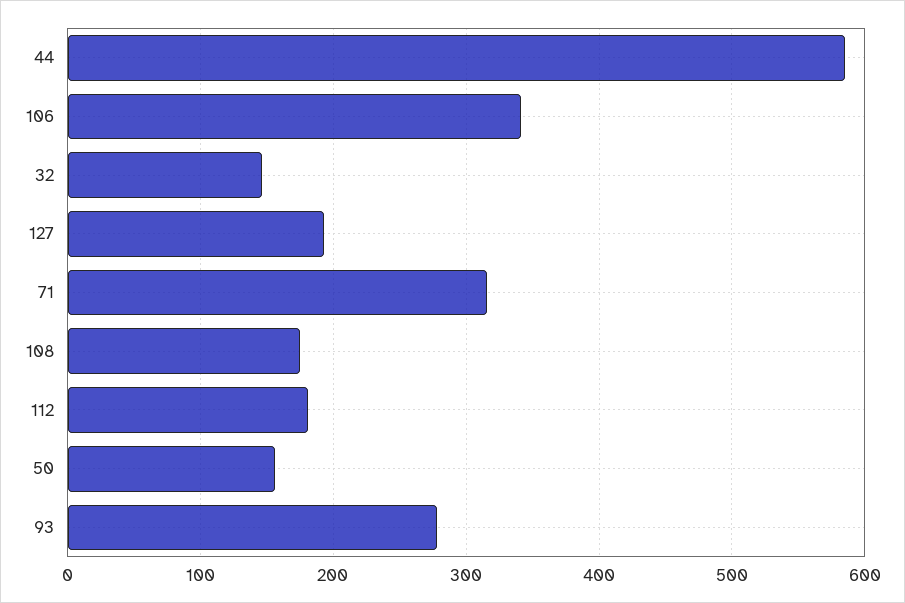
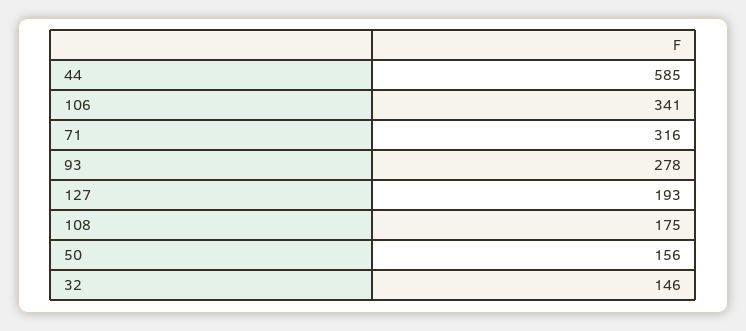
  {
    "44": 585,
    "106": 341,
    "32": 146,
    "127": 193,
    "71": 316,
    "108": 175,
-   "112": 180,
    "50": 156,
    "93": 278
  }

